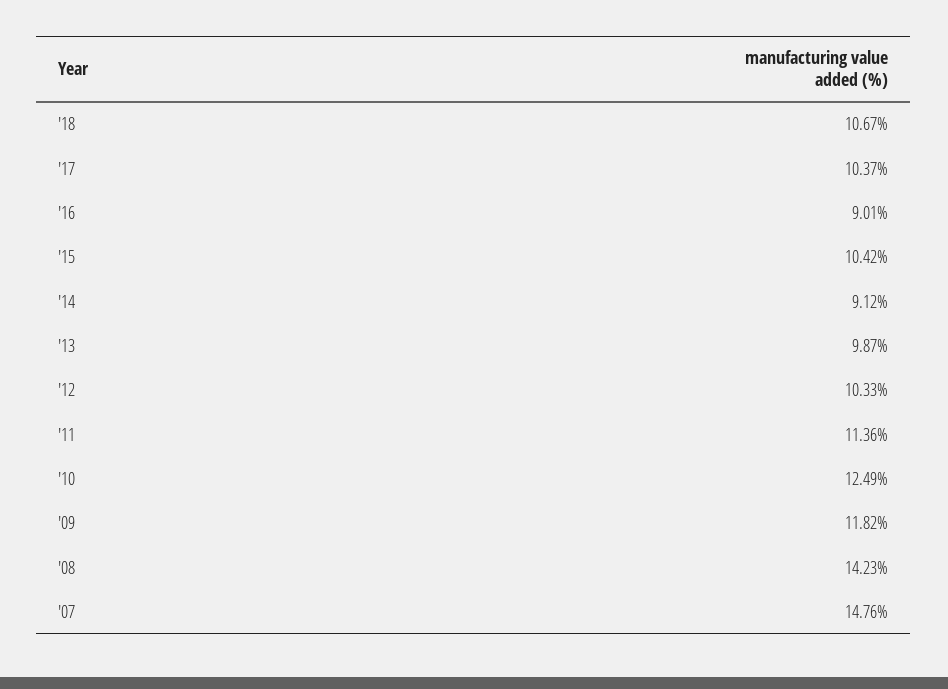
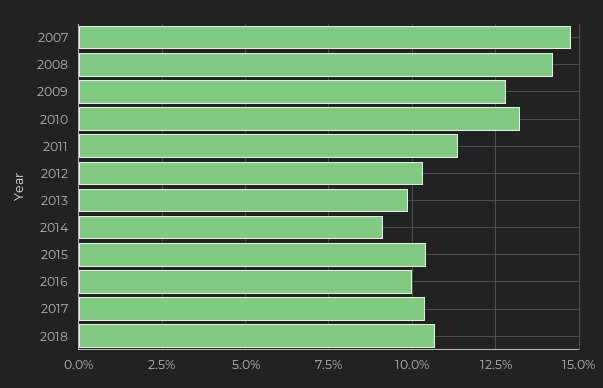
  {
    "'18": 10.67,
    "'17": 10.37,
-   "'16": 9.01,
+   "'16": 10,
    "'15": 10.42,
    "'14": 9.12,
    "'13": 9.87,
    "'12": 10.33,
    "'11": 11.36,
-   "'10": 12.49,
+   "'10": 13.25,
-   "'09": 11.82,
+   "'09": 12.75,
    "'08": 14.23,
    "'07": 14.76
  }

